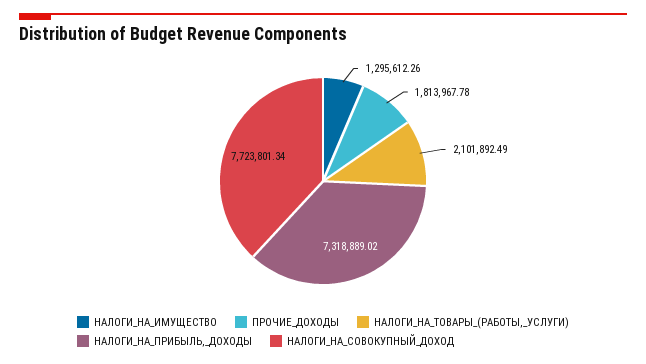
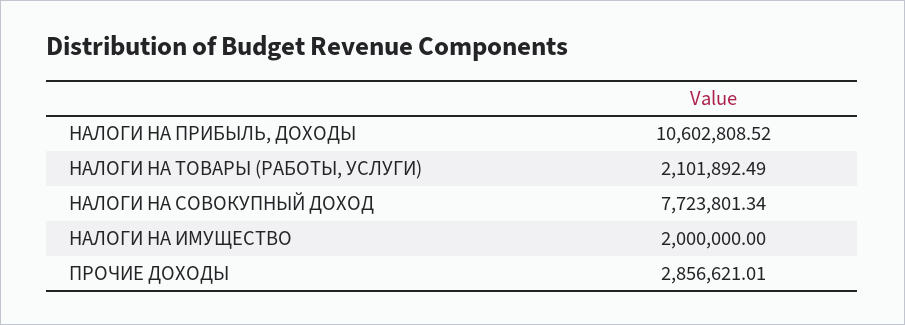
  {
-   "НАЛОГИ_НА_ИМУЩЕСТВО": 1295612.26,
+   "НАЛОГИ_НА_ИМУЩЕСТВО": 2000000,
-   "ПРОЧИЕ_ДОХОДЫ": 1813967.78,
+   "ПРОЧИЕ_ДОХОДЫ": 2856621.01,
    "НАЛОГИ_НА_ТОВАРЫ_(РАБОТЫ,_УСЛУГИ)": 2101892.49,
-   "НАЛОГИ_НА_ПРИБЫЛЬ,_ДОХОДЫ": 7318889.02,
+   "НАЛОГИ_НА_ПРИБЫЛЬ,_ДОХОДЫ": 10602808.52,
    "НАЛОГИ_НА_СОВОКУПНЫЙ_ДОХОД": 7723801.34
  }

